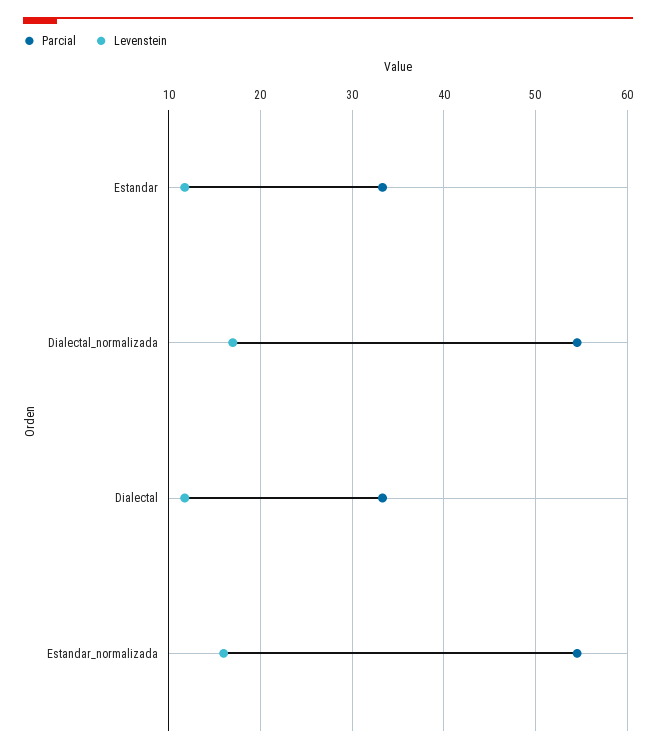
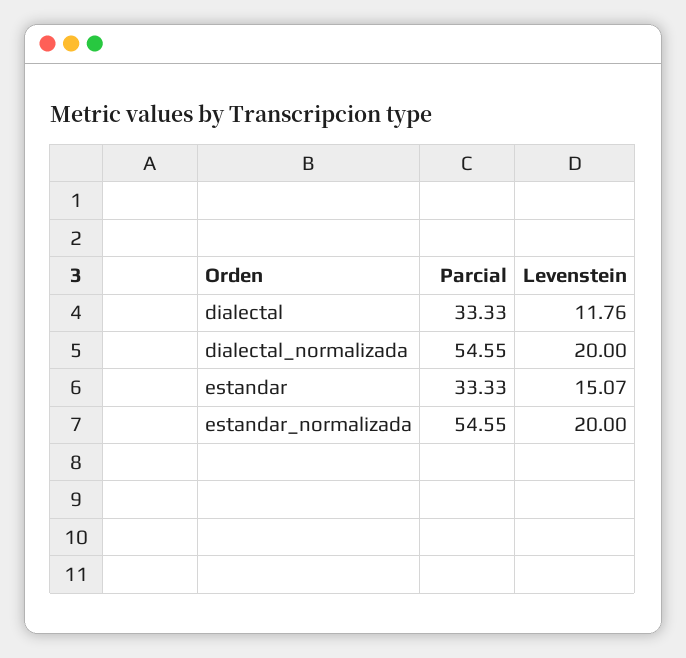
  {
    "Parcial": {
      "Estandar": 33.33,
      "Dialectal_normalizada": 54.55,
      "Dialectal": 33.33,
      "Estandar_normalizada": 54.55
    },
    "Levenstein": {
-     "Estandar": 12,
+     "Estandar": 15.07,
-     "Dialectal_normalizada": 17,
+     "Dialectal_normalizada": 20,
      "Dialectal": 11.76,
-     "Estandar_normalizada": 16
+     "Estandar_normalizada": 20
    }
  }

